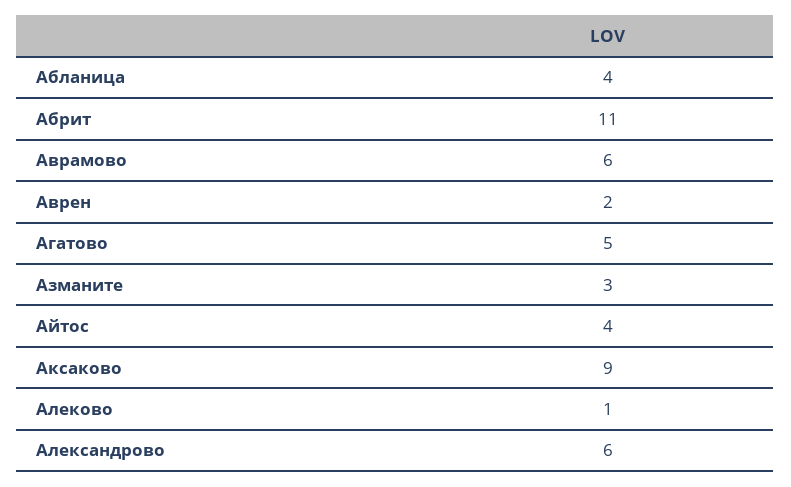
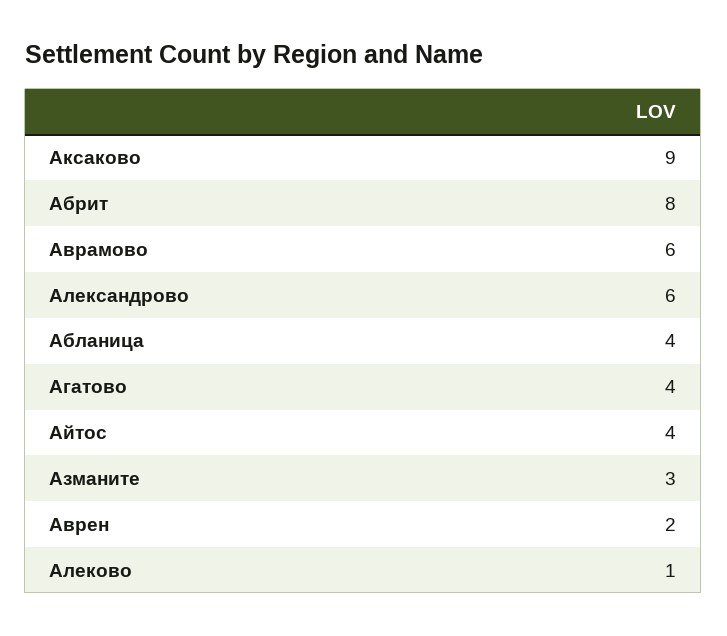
  {
    "Абланица": 4,
-   "Абрит": 11,
+   "Абрит": 8,
    "Аврамово": 6,
    "Аврен": 2,
-   "Агатово": 5,
+   "Агатово": 4,
    "Азманите": 3,
    "Айтос": 4,
    "Аксаково": 9,
    "Алеково": 1,
    "Александрово": 6
  }

